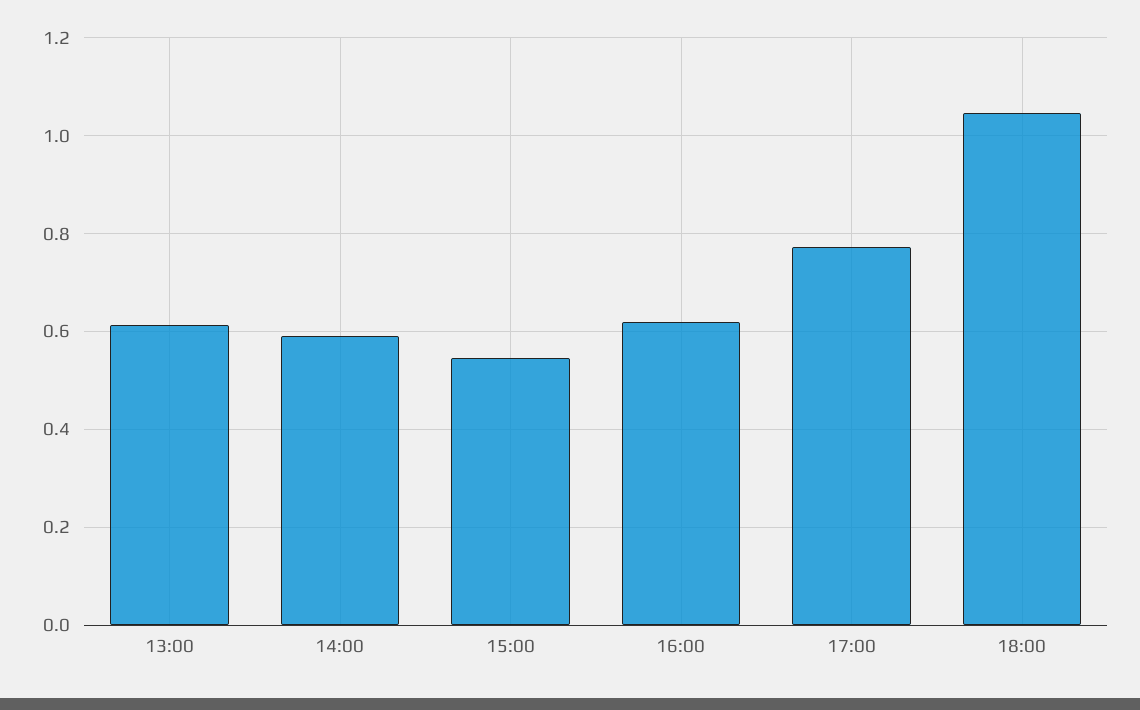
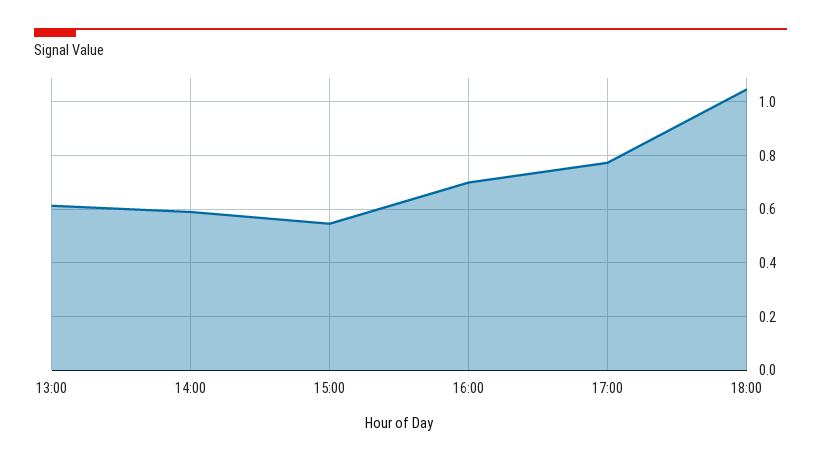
  {
    "13:00": 0.62,
    "14:00": 0.6,
    "15:00": 0.54,
-   "16:00": 0.62,
+   "16:00": 0.7,
    "17:00": 0.78,
    "18:00": 1.04
  }

